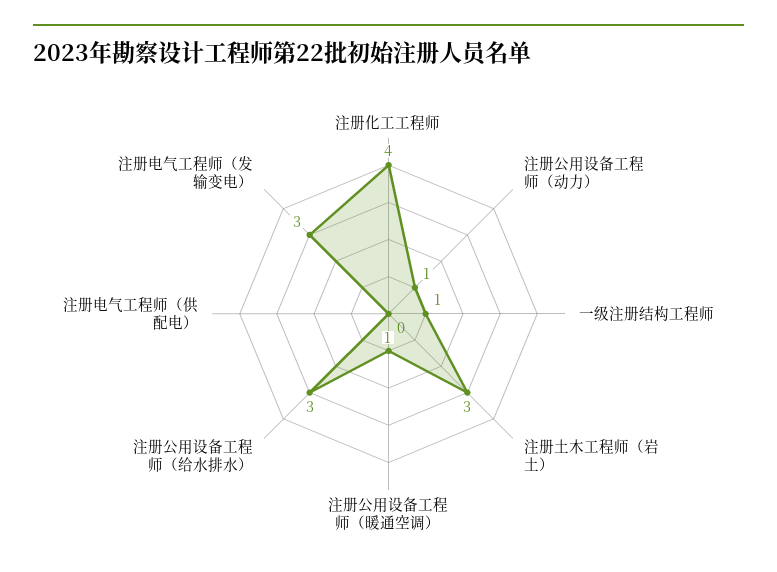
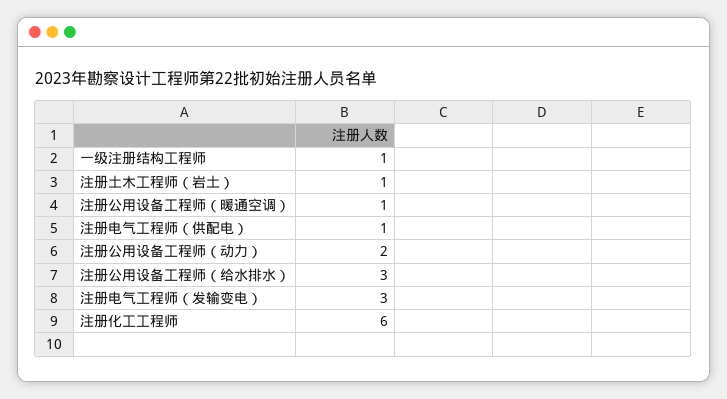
  {
-   "注册化工工程师": 4,
+   "注册化工工程师": 6,
-   "注册公用设备工程师（动力）": 1,
+   "注册公用设备工程师（动力）": 2,
    "一级注册结构工程师": 1,
-   "注册土木工程师（岩土）": 3,
+   "注册土木工程师（岩土）": 1,
    "注册公用设备工程师（暖通空调）": 1,
    "注册公用设备工程师（给水排水）": 3,
-   "注册电气工程师（供配电）": 0,
+   "注册电气工程师（供配电）": 1,
    "注册电气工程师（发输变电）": 3
  }

